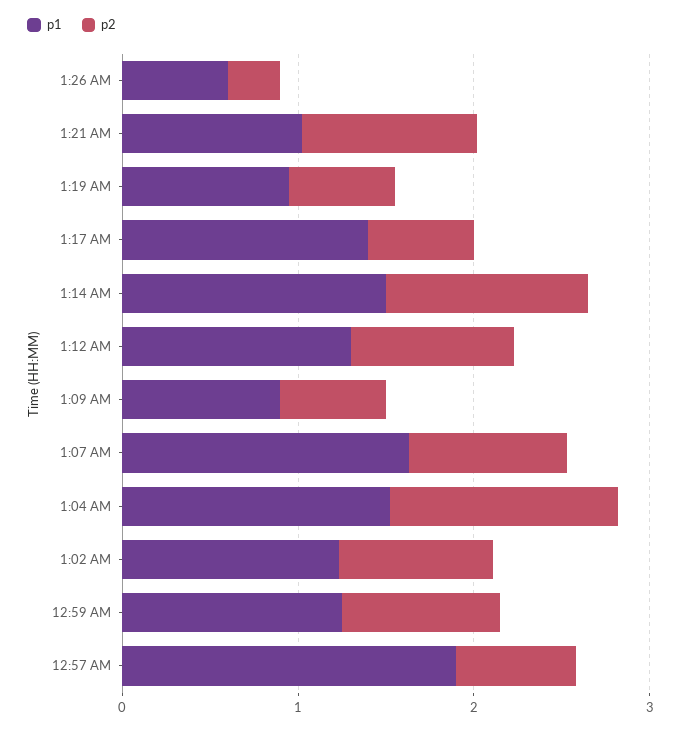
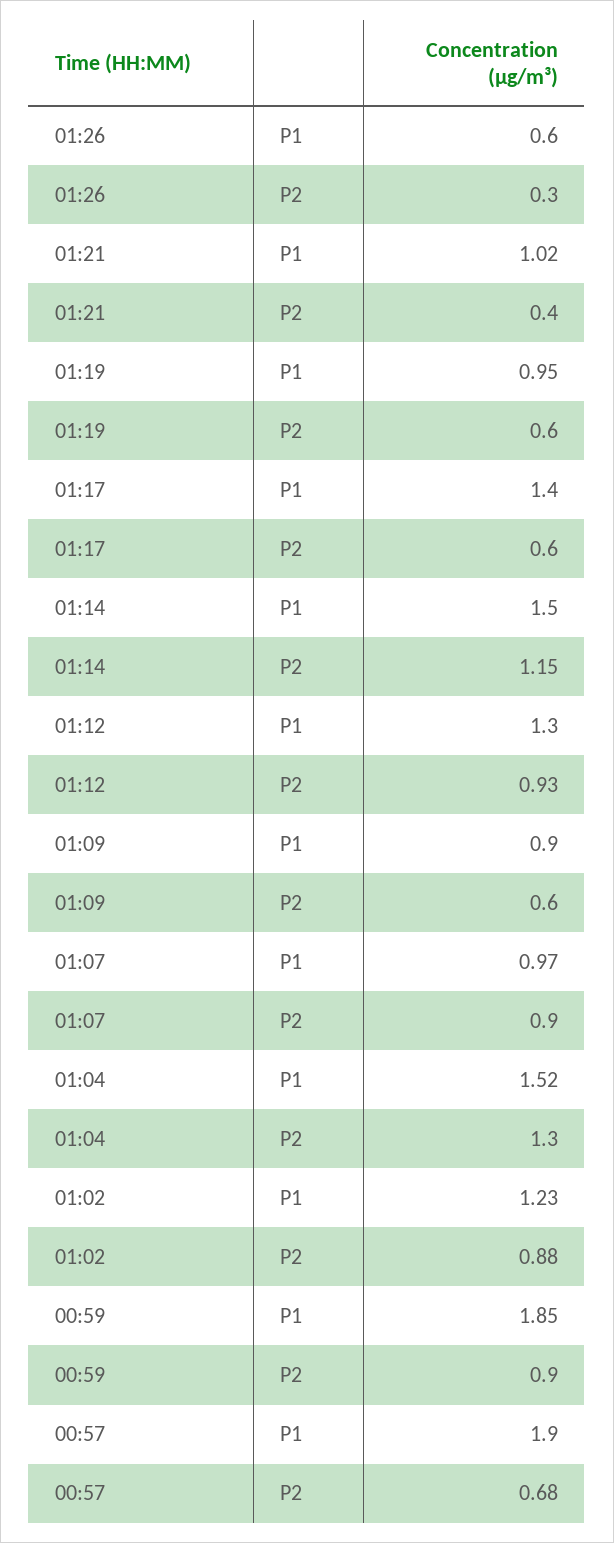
  {
    "p1": {
      "1:26 AM": 0.6,
      "1:21 AM": 1.02,
      "1:19 AM": 0.95,
      "1:17 AM": 1.4,
      "1:14 AM": 1.5,
      "1:12 AM": 1.3,
      "1:09 AM": 0.9,
-     "1:07 AM": 1.6,
+     "1:07 AM": 0.97,
      "1:04 AM": 1.52,
      "1:02 AM": 1.23,
-     "12:59 AM": 1.2,
+     "12:59 AM": 1.85,
      "12:57 AM": 1.9
    },
    "p2": {
      "1:26 AM": 0.3,
-     "1:21 AM": 1,
+     "1:21 AM": 0.4,
      "1:19 AM": 0.6,
      "1:17 AM": 0.6,
      "1:14 AM": 1.15,
      "1:12 AM": 0.93,
      "1:09 AM": 0.6,
      "1:07 AM": 0.9,
      "1:04 AM": 1.3,
      "1:02 AM": 0.88,
      "12:59 AM": 0.9,
      "12:57 AM": 0.68
    }
  }

